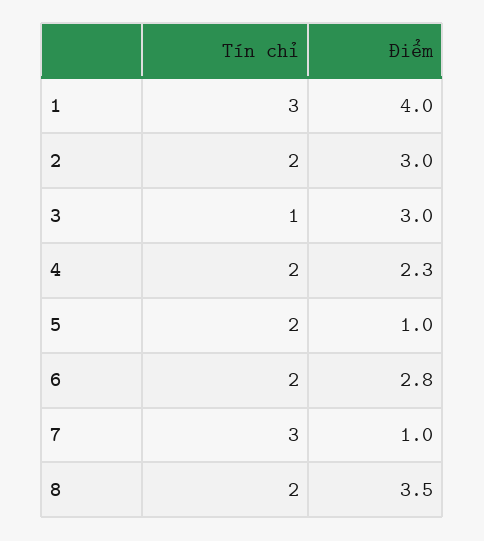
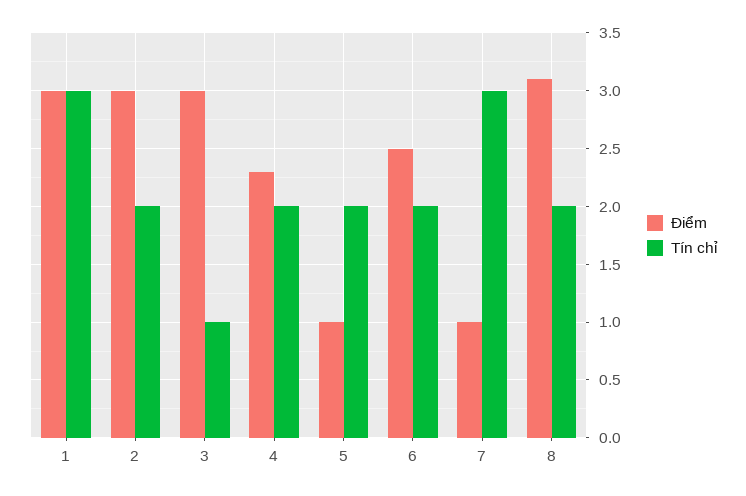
  {
    "Tín chỉ": {
      "1": 3,
      "2": 2,
      "3": 1,
      "4": 2,
      "5": 2,
      "6": 2,
      "7": 3,
      "8": 2
    },
    "Điểm": {
-     "1": 4,
+     "1": 3,
      "2": 3,
      "3": 3,
      "4": 2.3,
      "5": 1,
-     "6": 2.8,
+     "6": 2.5,
      "7": 1,
-     "8": 3.5
+     "8": 3.1
    }
  }

